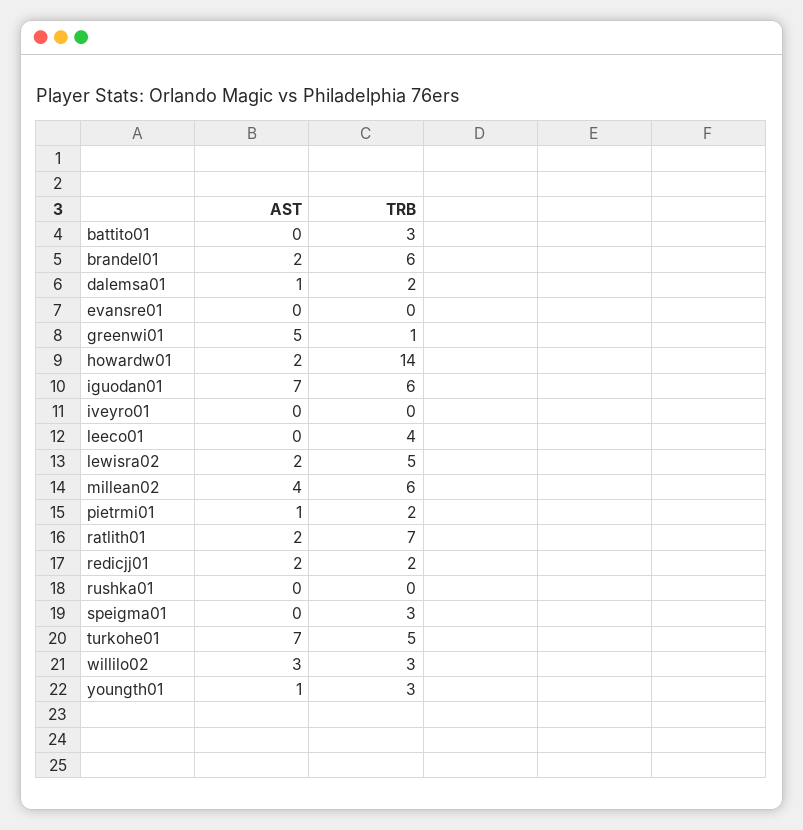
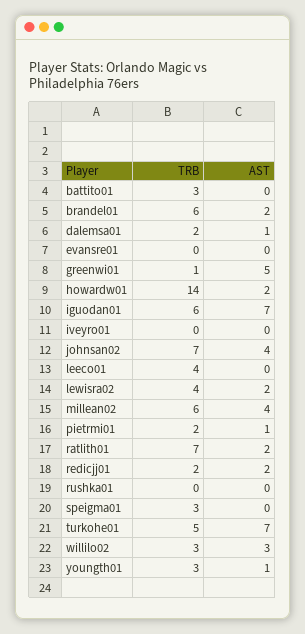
  {
    "AST": {
      "battito01": 0,
      "brandel01": 2,
      "dalemsa01": 1,
      "evansre01": 0,
      "greenwi01": 5,
      "howardw01": 2,
      "iguodan01": 7,
      "iveyro01": 0,
      "leeco01": 0,
      "lewisra02": 2,
      "millean02": 4,
      "pietrmi01": 1,
      "ratlith01": 2,
      "redicjj01": 2,
      "rushka01": 0,
      "speigma01": 0,
      "turkohe01": 7,
      "willilo02": 3,
-     "youngth01": 1
+     "youngth01": 1,
+     "johnsan02": 4
    },
    "TRB": {
      "battito01": 3,
      "brandel01": 6,
      "dalemsa01": 2,
      "evansre01": 0,
      "greenwi01": 1,
      "howardw01": 14,
      "iguodan01": 6,
      "iveyro01": 0,
      "leeco01": 4,
-     "lewisra02": 5,
+     "lewisra02": 4,
      "millean02": 6,
      "pietrmi01": 2,
      "ratlith01": 7,
      "redicjj01": 2,
      "rushka01": 0,
      "speigma01": 3,
      "turkohe01": 5,
      "willilo02": 3,
-     "youngth01": 3
+     "youngth01": 3,
+     "johnsan02": 7
    }
  }

